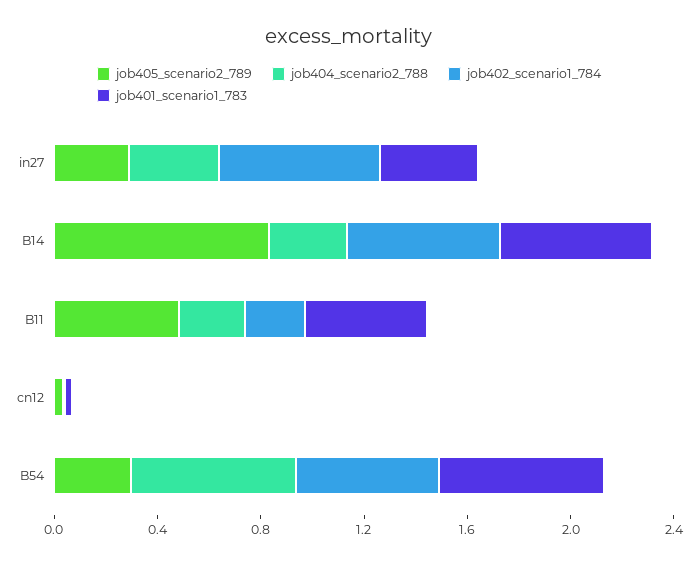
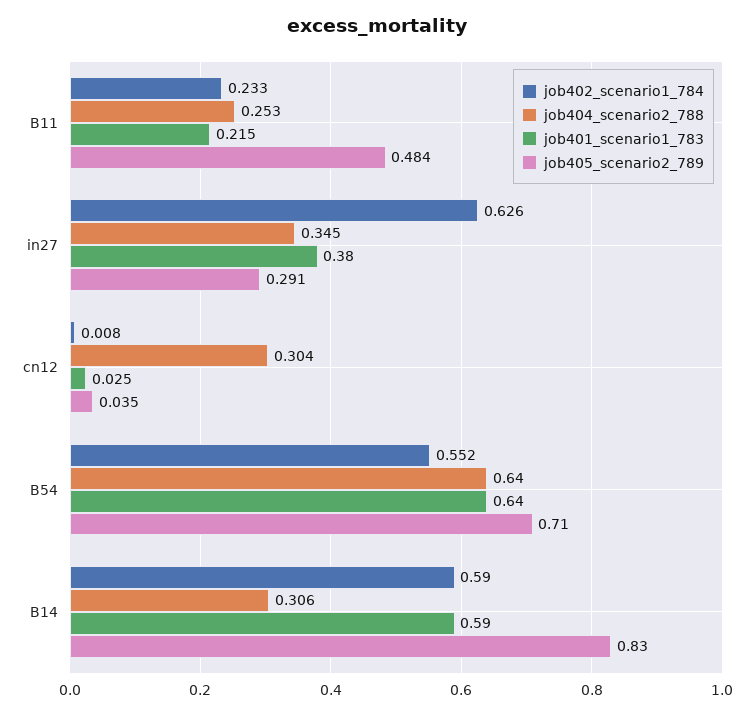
  {
    "job405_scenario2_789": {
      "in27": 0.291,
      "B14": 0.83,
      "B11": 0.484,
      "cn12": 0.035,
-     "B54": 0.3
+     "B54": 0.71
    },
    "job404_scenario2_788": {
      "in27": 0.345,
      "B14": 0.306,
      "B11": 0.253,
-     "cn12": 0,
+     "cn12": 0.304,
      "B54": 0.64
    },
    "job402_scenario1_784": {
      "in27": 0.626,
      "B14": 0.59,
      "B11": 0.233,
      "cn12": 0.008,
      "B54": 0.552
    },
    "job401_scenario1_783": {
      "in27": 0.38,
      "B14": 0.59,
-     "B11": 0.5,
+     "B11": 0.215,
      "cn12": 0.025,
      "B54": 0.64
    }
  }

